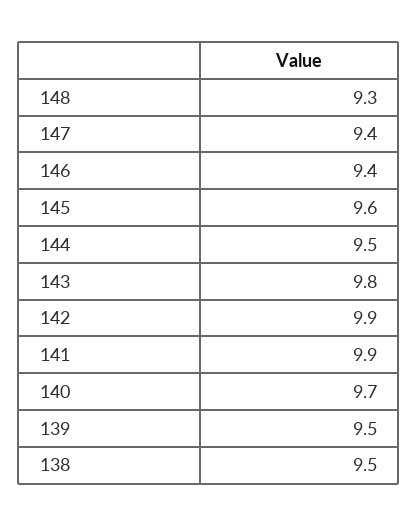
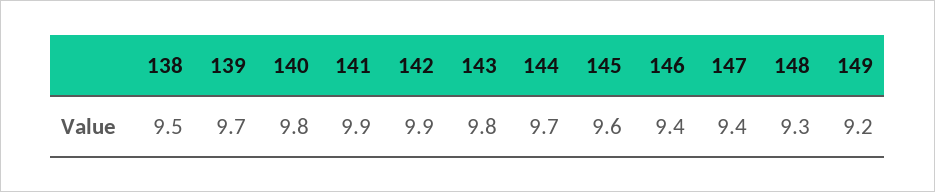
  {
    "148": 9.3,
    "147": 9.4,
    "146": 9.4,
    "145": 9.6,
-   "144": 9.5,
+   "144": 9.7,
    "143": 9.8,
    "142": 9.9,
    "141": 9.9,
-   "140": 9.7,
+   "140": 9.8,
-   "139": 9.5,
+   "139": 9.7,
-   "138": 9.5
+   "138": 9.5,
+   "149": 9.2
  }

